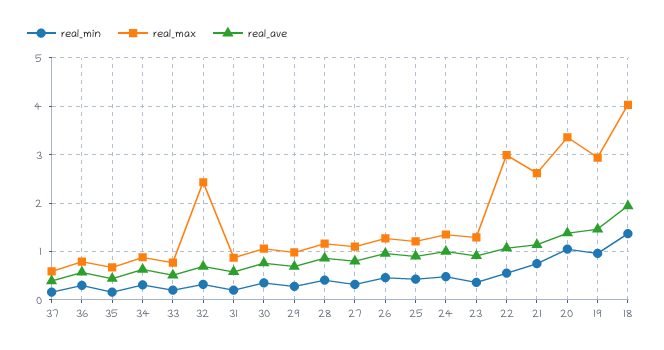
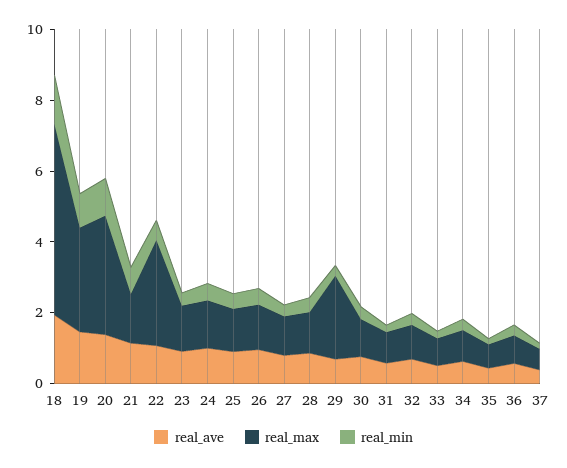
  {
    "real_min": {
      "37": 0.2,
      "36": 0.4,
      "35": 0.2,
      "34": 0.4,
      "33": 0.2,
      "32": 0.4,
      "31": 0.2,
      "30": 0.4,
      "29": 0.2,
      "28": 0.4,
      "27": 0.4,
      "26": 0.4,
      "25": 0.4,
      "24": 0.4,
      "23": 0.4,
      "22": 0.6,
      "21": 0.8,
      "20": 1,
      "19": 1,
      "18": 1.4
    },
    "real_max": {
      "37": 0.6,
      "36": 0.8,
      "35": 0.6,
      "34": 0.8,
      "33": 0.8,
-     "32": 2.4,
+     "32": 1,
      "31": 0.8,
      "30": 1,
-     "29": 1,
+     "29": 2.5,
      "28": 1.2,
      "27": 1.2,
      "26": 1.2,
      "25": 1.2,
      "24": 1.4,
      "23": 1.2,
      "22": 3,
-     "21": 2.6,
+     "21": 1.5,
      "20": 3.4,
      "19": 3,
-     "18": 4
+     "18": 5.5
    },
    "real_ave": {
      "37": 0.4,
      "36": 0.6,
      "35": 0.4,
      "34": 0.6,
      "33": 0.6,
      "32": 0.6,
      "31": 0.6,
      "30": 0.8,
      "29": 0.6,
      "28": 0.8,
      "27": 0.8,
      "26": 1,
      "25": 1,
      "24": 1,
      "23": 1,
      "22": 1,
      "21": 1.2,
      "20": 1.4,
      "19": 1.4,
      "18": 2
    }
  }

